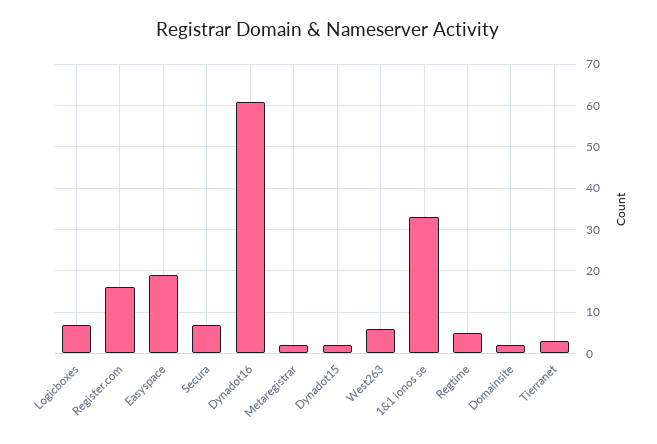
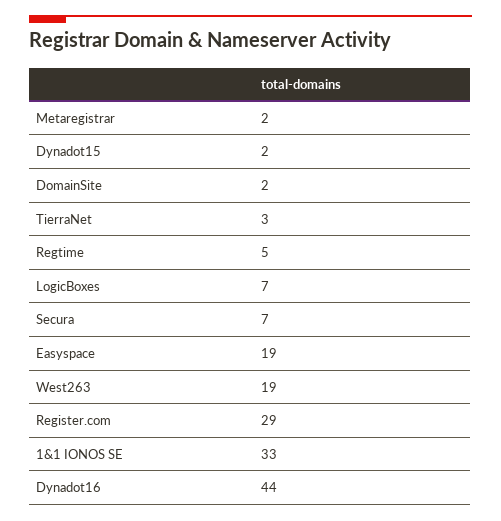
  {
    "Logicboxes": 7,
-   "Register.com": 15,
+   "Register.com": 29,
    "Easyspace": 19,
    "Secura": 7,
-   "Dynadot16": 60,
+   "Dynadot16": 44,
    "Metaregistrar": 2,
    "Dynadot15": 2,
-   "West263": 5,
+   "West263": 19,
    "1&1 ionos se": 33,
    "Regtime": 5,
    "Domainsite": 2,
    "Tierranet": 3
  }

